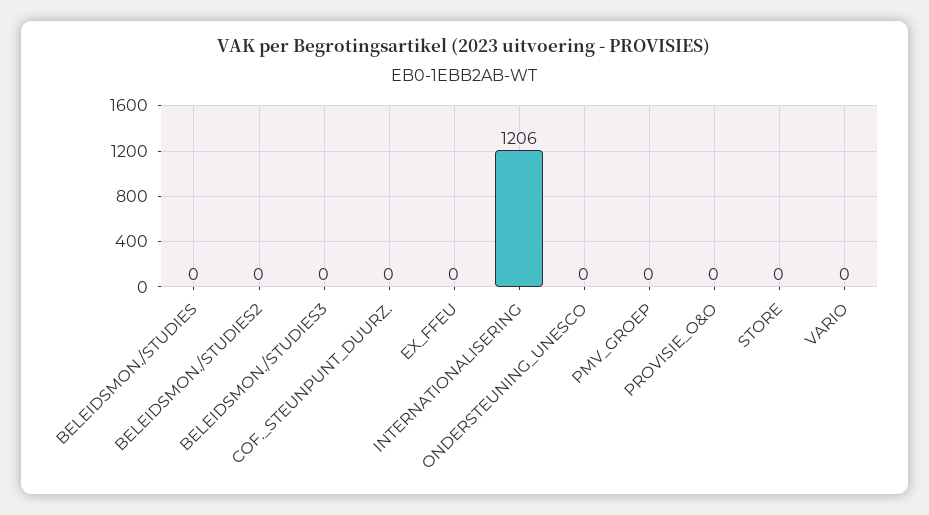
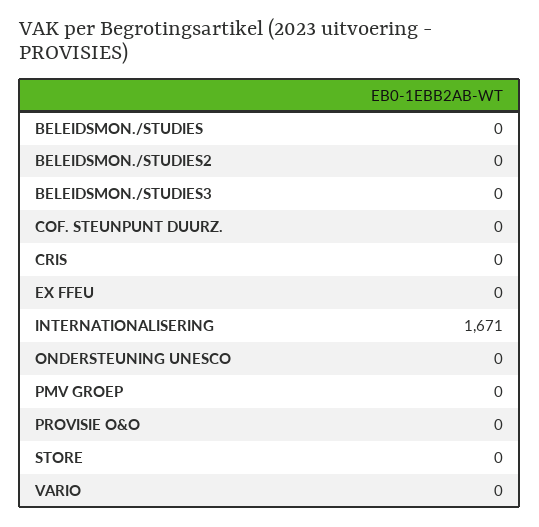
  {
    "BELEIDSMON./STUDIES": 0,
    "BELEIDSMON./STUDIES2": 0,
    "BELEIDSMON./STUDIES3": 0,
    "COF._STEUNPUNT_DUURZ.": 0,
    "EX_FFEU": 0,
-   "INTERNATIONALISERING": 1206,
+   "INTERNATIONALISERING": 1671,
    "ONDERSTEUNING_UNESCO": 0,
    "PMV_GROEP": 0,
    "PROVISIE_O&O": 0,
    "STORE": 0,
-   "VARIO": 0
+   "VARIO": 0,
+   "CRIS": 0
  }

